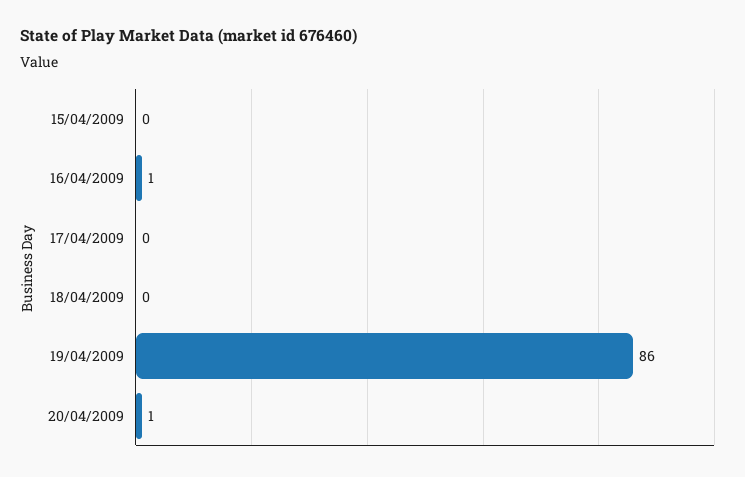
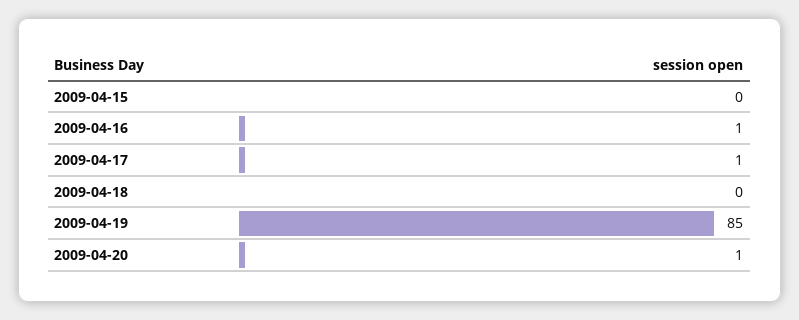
  {
    "15/04/2009": 0,
    "16/04/2009": 1,
-   "17/04/2009": 0,
+   "17/04/2009": 1,
    "18/04/2009": 0,
-   "19/04/2009": 86,
+   "19/04/2009": 85,
    "20/04/2009": 1
  }

